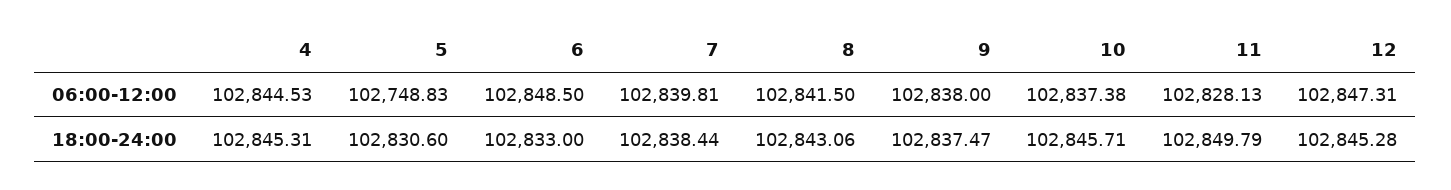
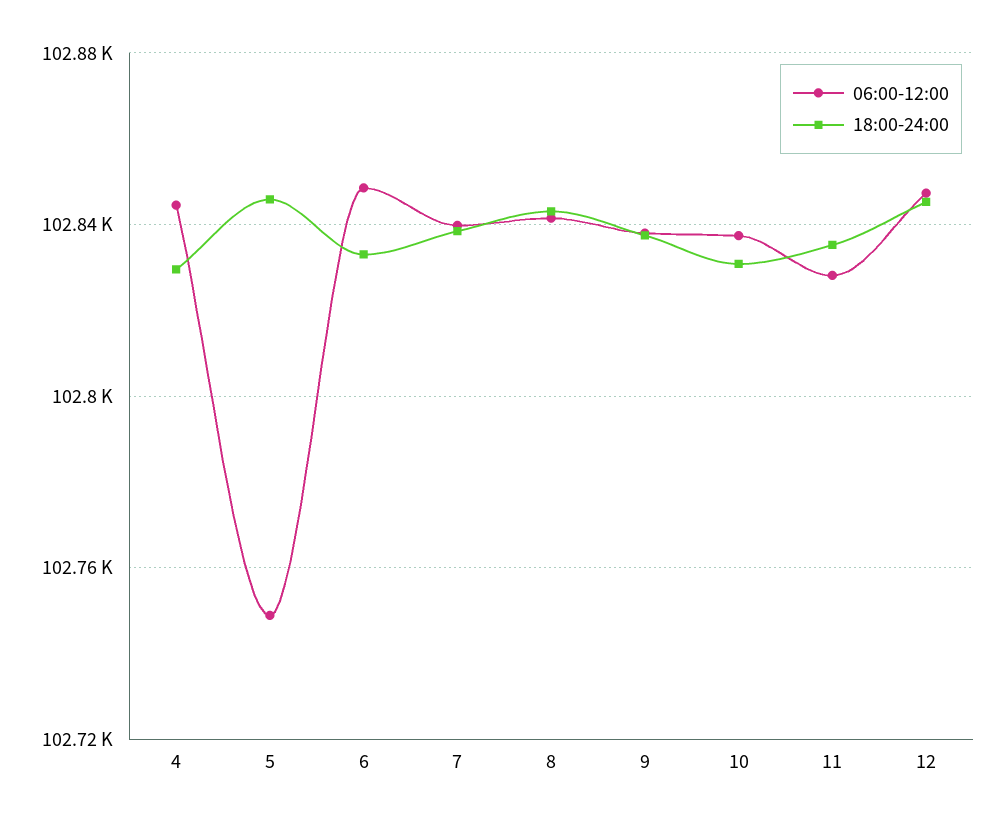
  {
    "06:00-12:00": {
      "4": 102844.53,
      "5": 102748.83,
      "6": 102848.5,
      "7": 102839.81,
      "8": 102841.5,
      "9": 102838,
      "10": 102837.38,
      "11": 102828.13,
      "12": 102847.31
    },
    "18:00-24:00": {
-     "4": 102845.31,
+     "4": 102830,
-     "5": 102830.6,
+     "5": 102845,
      "6": 102833,
      "7": 102838.44,
      "8": 102843.06,
      "9": 102837.47,
-     "10": 102845.71,
+     "10": 102830,
-     "11": 102849.79,
+     "11": 102835,
      "12": 102845.28
    }
  }

